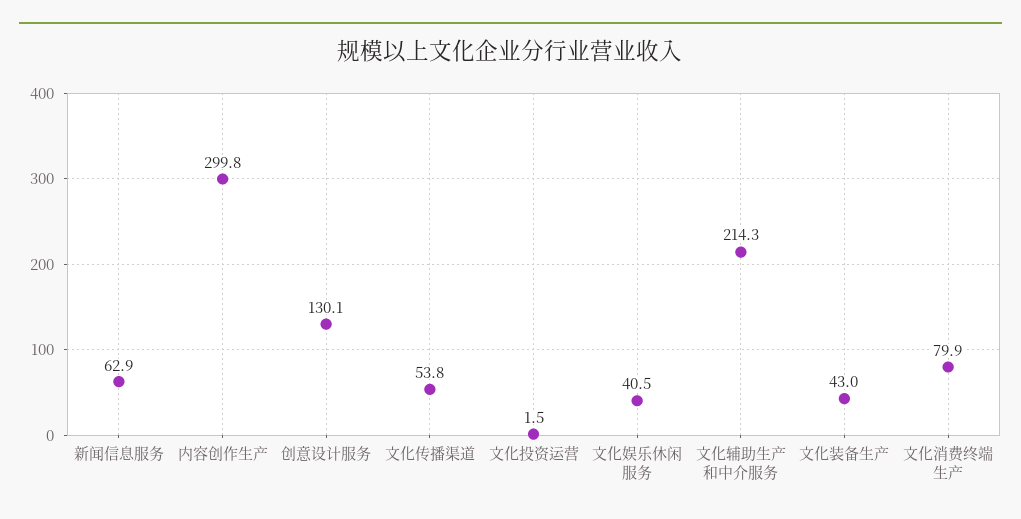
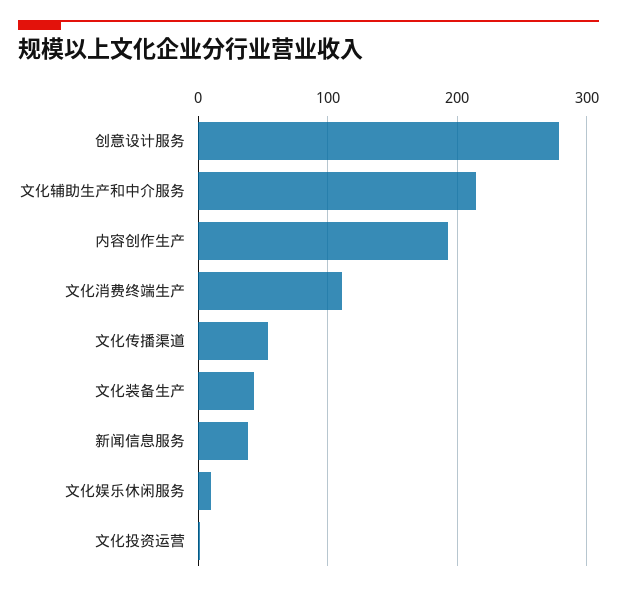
  {
-   "新闻信息服务": 62.9,
+   "新闻信息服务": 40,
-   "内容创作生产": 299.8,
+   "内容创作生产": 190,
-   "创意设计服务": 130.1,
+   "创意设计服务": 280,
    "文化传播渠道": 53.8,
    "文化投资运营": 1.5,
-   "文化娱乐休闲服务": 40.5,
+   "文化娱乐休闲服务": 10,
    "文化辅助生产和中介服务": 214.3,
    "文化装备生产": 43,
-   "文化消费终端生产": 79.9
+   "文化消费终端生产": 110
  }

